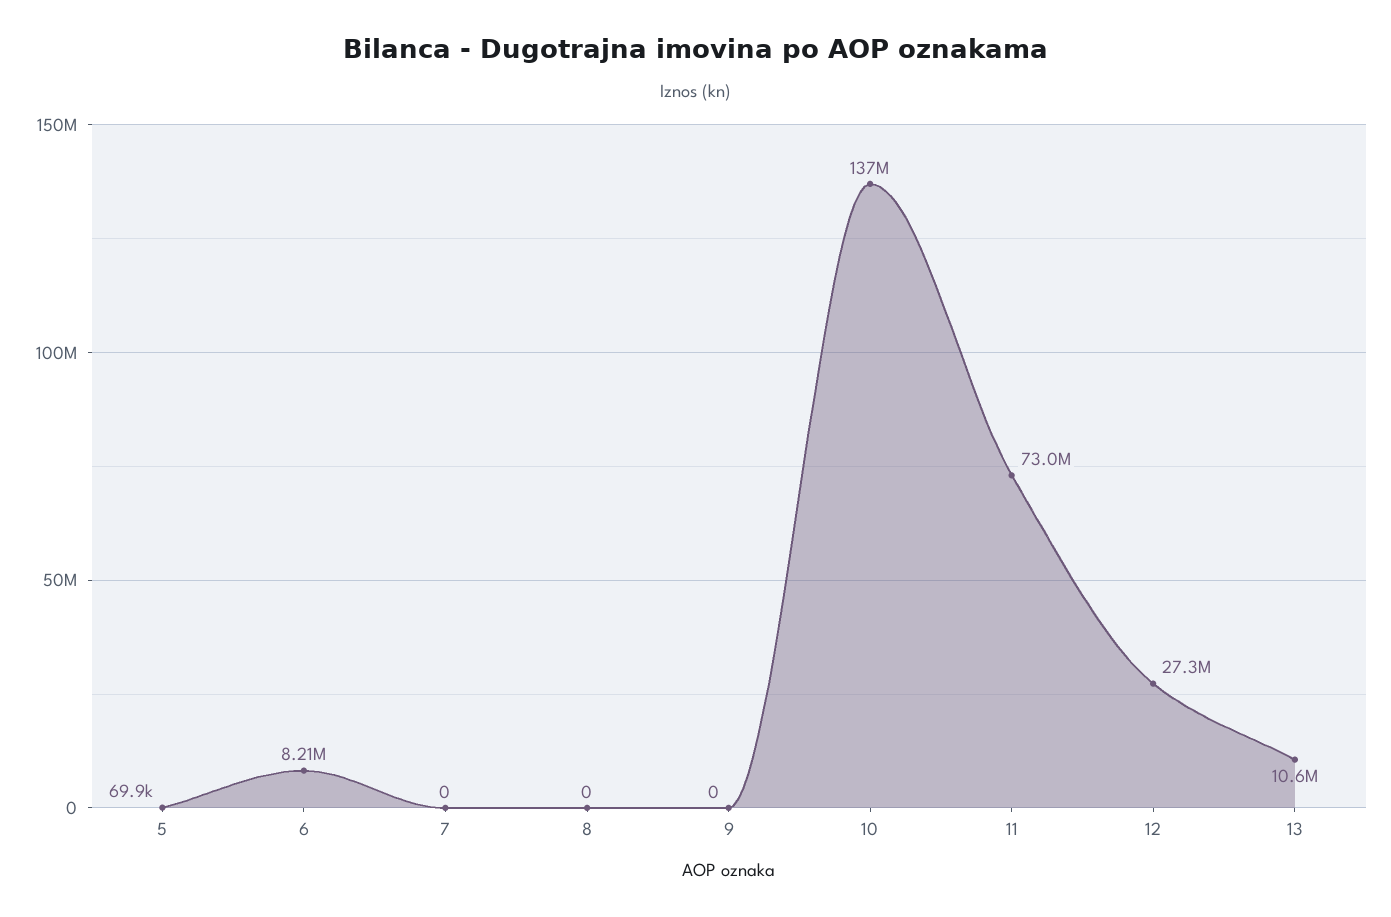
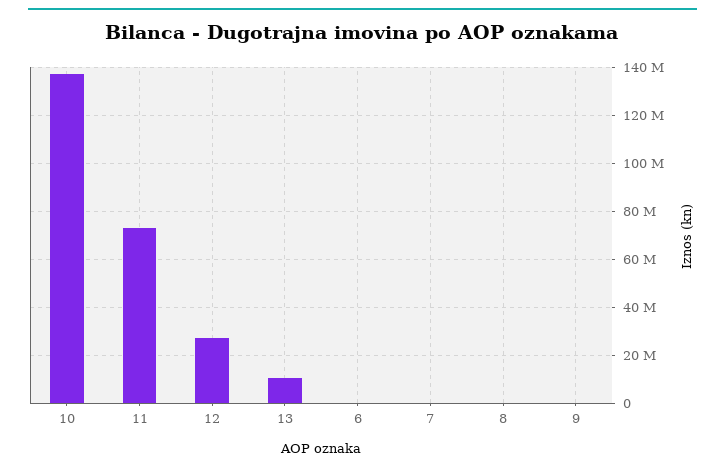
  {
-   "5": 69900,
-   "6": 8210000,
+   "6": 0,
    "7": 0,
    "8": 0,
    "9": 0,
    "10": 137000000,
    "11": 73000000,
    "12": 27300000,
    "13": 10600000
  }

